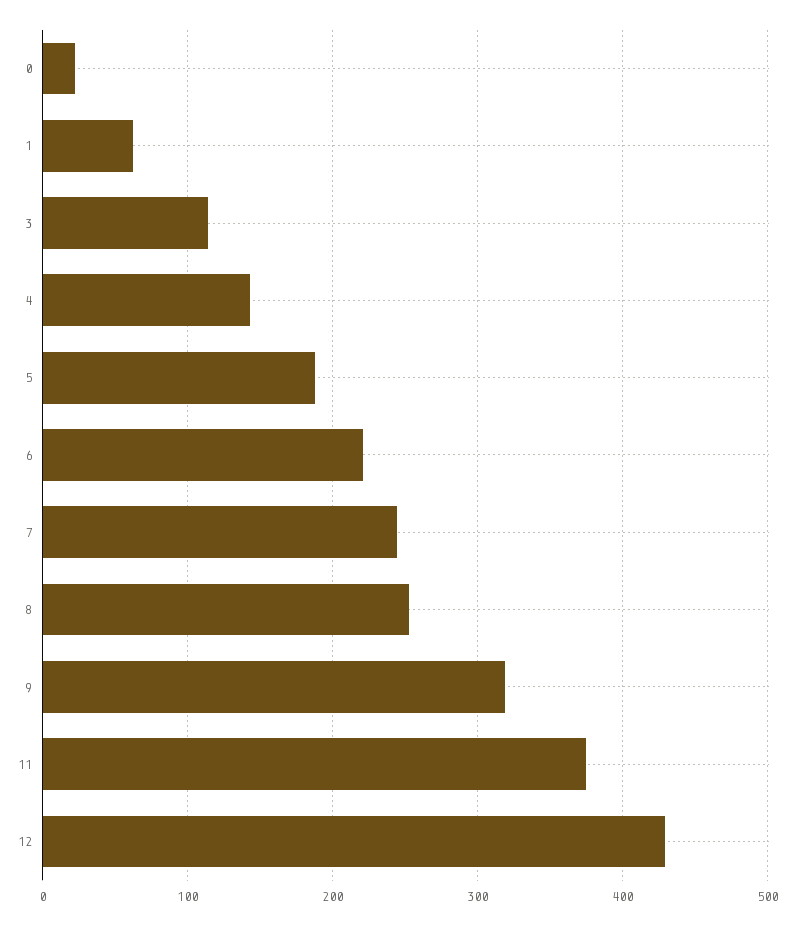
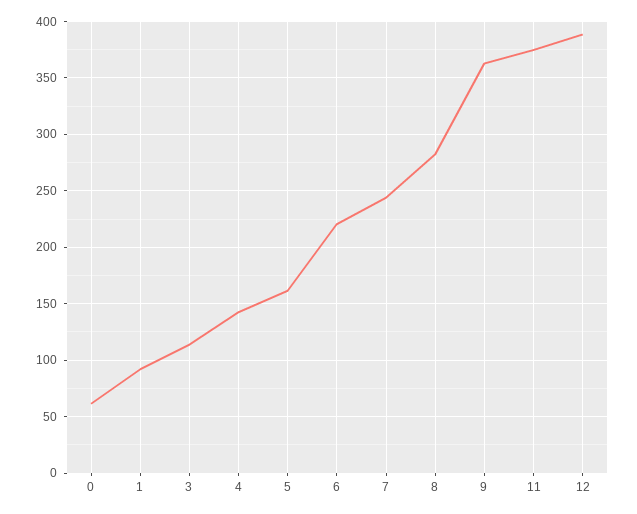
  {
-   "0": 20,
+   "0": 60,
-   "1": 60,
+   "1": 90,
    "3": 110,
    "4": 140,
-   "5": 190,
+   "5": 160,
    "6": 220,
    "7": 240,
-   "8": 250,
+   "8": 280,
-   "9": 320,
+   "9": 360,
    "11": 370,
-   "12": 430
+   "12": 390
  }

